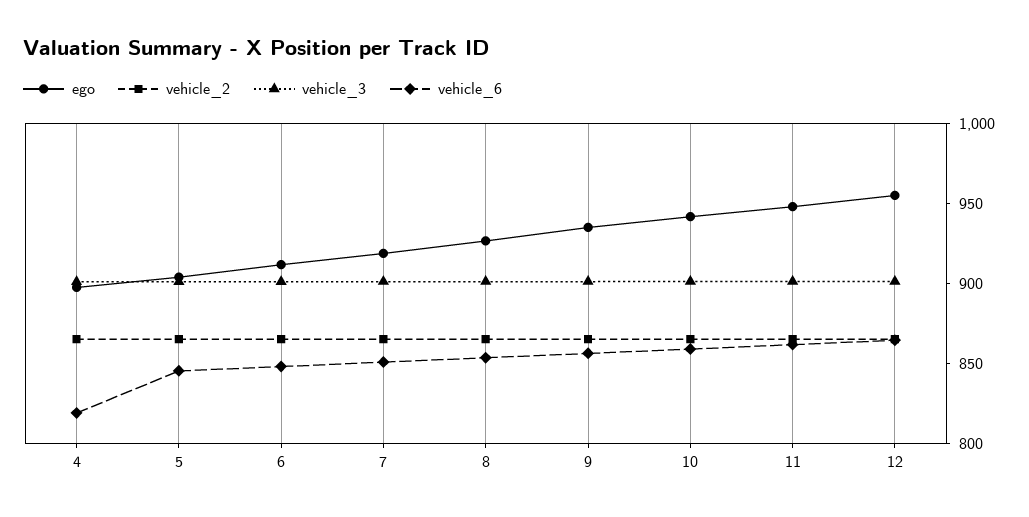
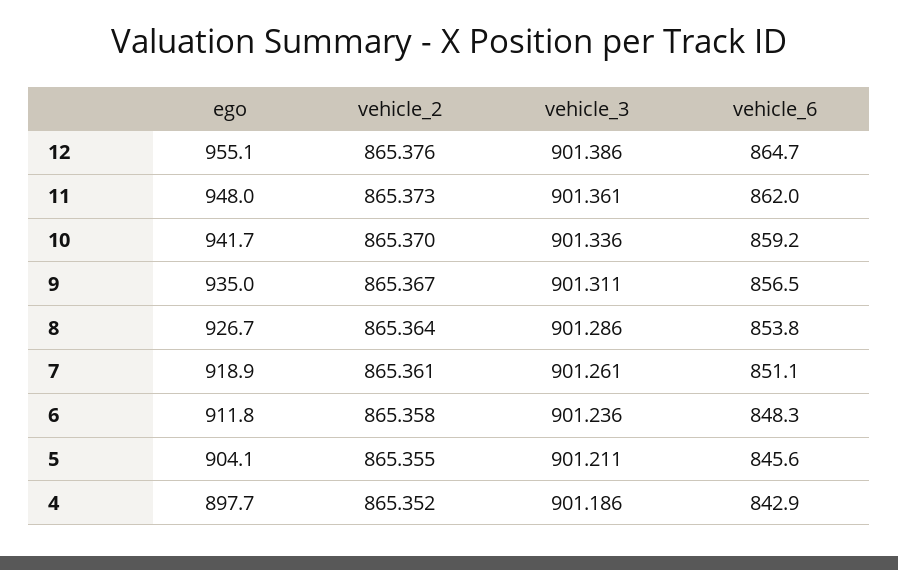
  {
    "ego": {
      "4": 897.7,
      "5": 904.1,
      "6": 911.8,
      "7": 918.9,
      "8": 926.7,
      "9": 935,
      "10": 941.7,
      "11": 948,
      "12": 955.1
    },
    "vehicle_2": {
      "4": 865.352,
      "5": 865.355,
      "6": 865.358,
      "7": 865.361,
      "8": 865.364,
      "9": 865.367,
      "10": 865.37,
      "11": 865.373,
      "12": 865.376
    },
    "vehicle_3": {
      "4": 901.186,
      "5": 901.211,
      "6": 901.236,
      "7": 901.261,
      "8": 901.286,
      "9": 901.311,
      "10": 901.336,
      "11": 901.361,
      "12": 901.386
    },
    "vehicle_6": {
-     "4": 820,
+     "4": 842.9,
      "5": 845.6,
      "6": 848.3,
      "7": 851.1,
      "8": 853.8,
      "9": 856.5,
      "10": 859.2,
      "11": 862,
      "12": 864.7
    }
  }

